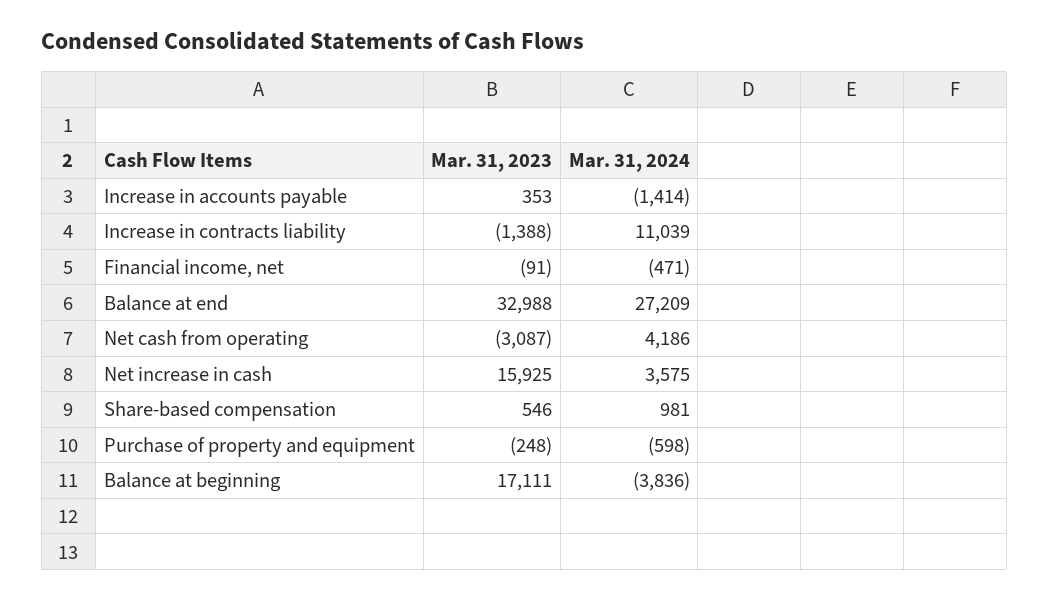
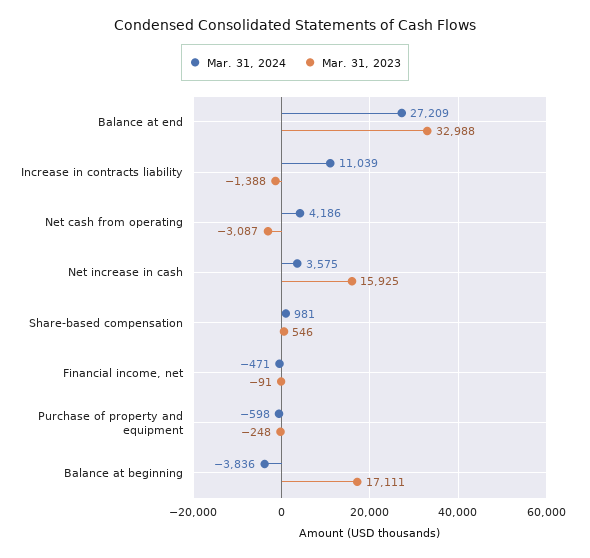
  {
    "Mar. 31, 2023": {
-     "Increase in accounts payable": 353,
      "Increase in contracts liability": -1388,
      "Financial income, net": -91,
      "Balance at end": 32988,
      "Net cash from operating": -3087,
      "Net increase in cash": 15925,
      "Share-based compensation": 546,
      "Purchase of property and equipment": -248,
      "Balance at beginning": 17111
    },
    "Mar. 31, 2024": {
-     "Increase in accounts payable": -1414,
      "Increase in contracts liability": 11039,
      "Financial income, net": -471,
      "Balance at end": 27209,
      "Net cash from operating": 4186,
      "Net increase in cash": 3575,
      "Share-based compensation": 981,
      "Purchase of property and equipment": -598,
      "Balance at beginning": -3836
    }
  }

